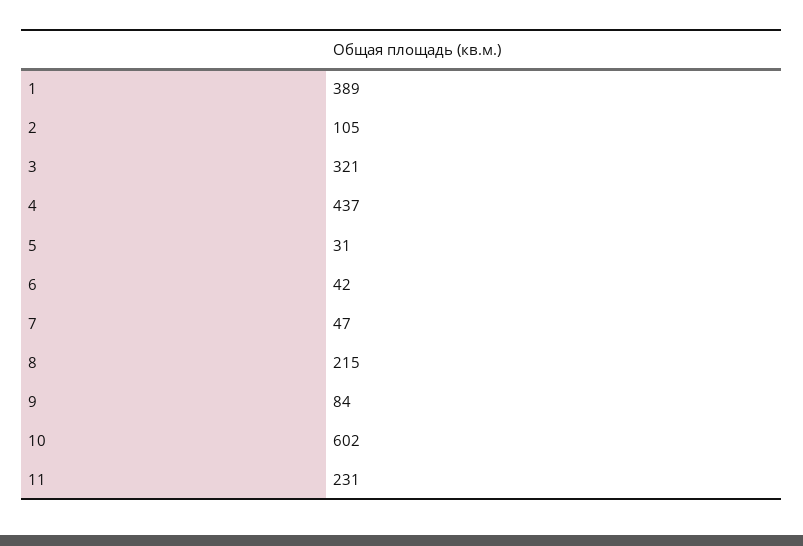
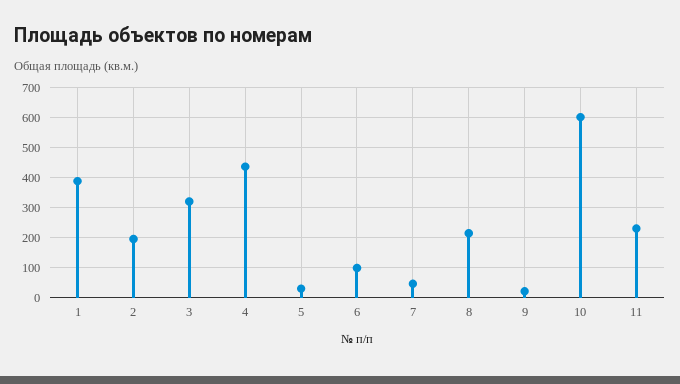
  {
    "1": 389,
-   "2": 105,
+   "2": 200,
    "3": 321,
    "4": 437,
    "5": 31,
-   "6": 42,
+   "6": 100,
    "7": 47,
    "8": 215,
-   "9": 84,
+   "9": 20,
    "10": 602,
    "11": 231
  }

